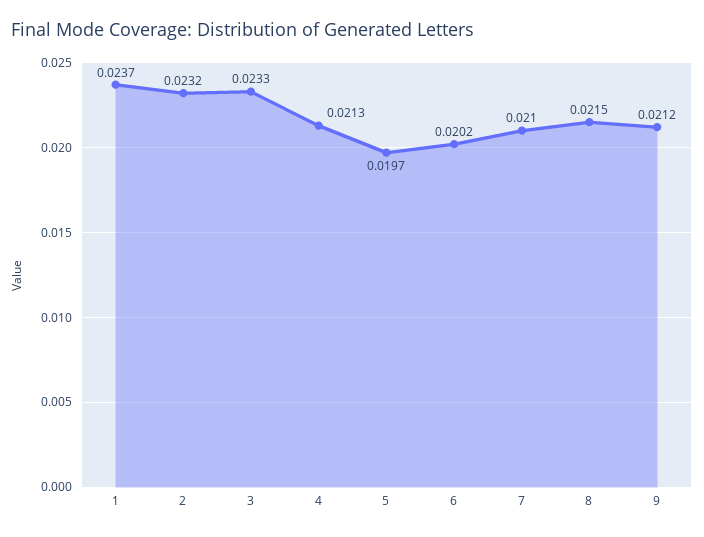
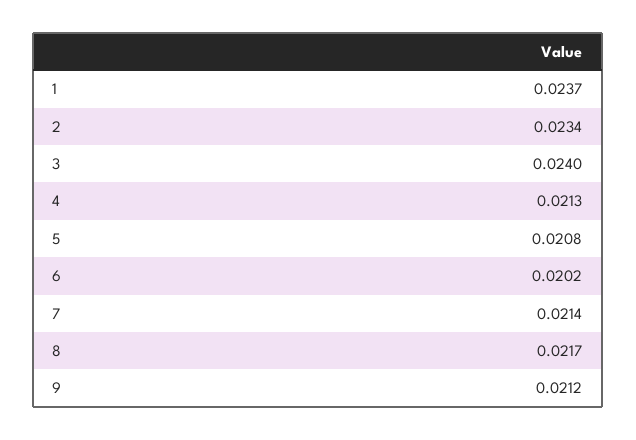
  {
    "1": 0.0237,
-   "2": 0.0232,
+   "2": 0.0234,
-   "3": 0.0233,
+   "3": 0.024,
    "4": 0.0213,
-   "5": 0.0197,
+   "5": 0.0208,
    "6": 0.0202,
-   "7": 0.021,
+   "7": 0.0214,
-   "8": 0.0215,
+   "8": 0.0217,
    "9": 0.0212
  }

